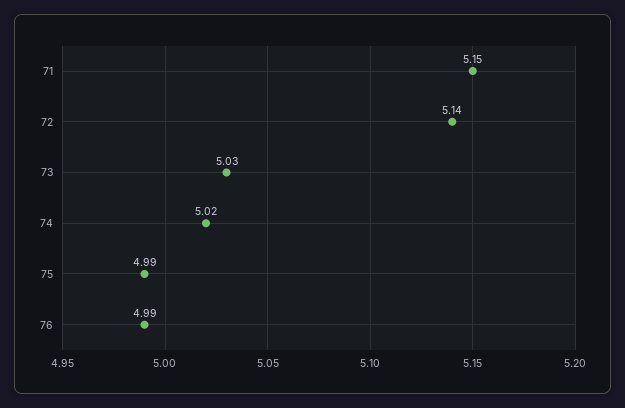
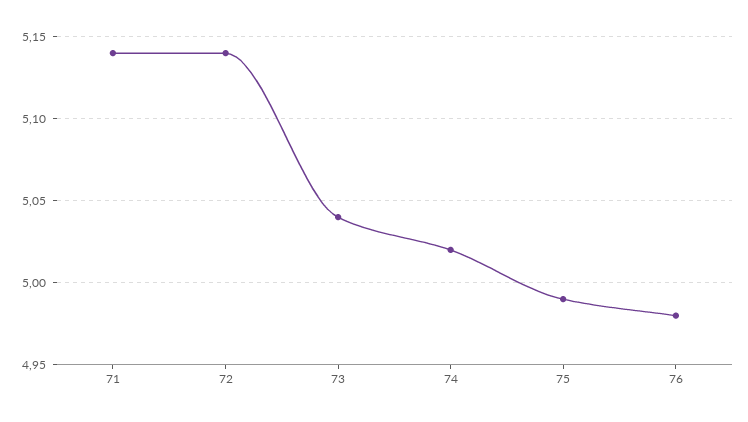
  {
-   "71": 5.15,
+   "71": 5.14,
    "72": 5.14,
-   "73": 5.03,
+   "73": 5.04,
    "74": 5.02,
    "75": 4.99,
-   "76": 4.99
+   "76": 4.98
  }

